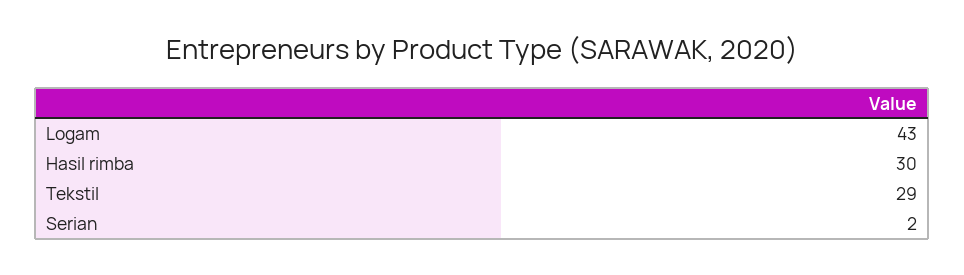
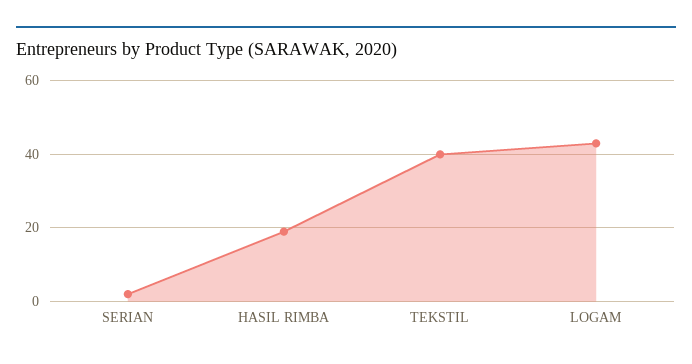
  {
    "Logam": 43,
-   "Hasil rimba": 30,
+   "Hasil rimba": 20,
-   "Tekstil": 29,
+   "Tekstil": 40,
    "Serian": 2
  }

